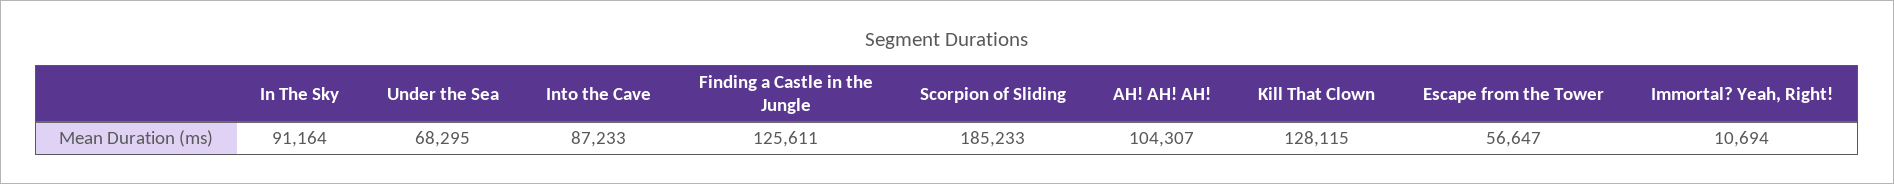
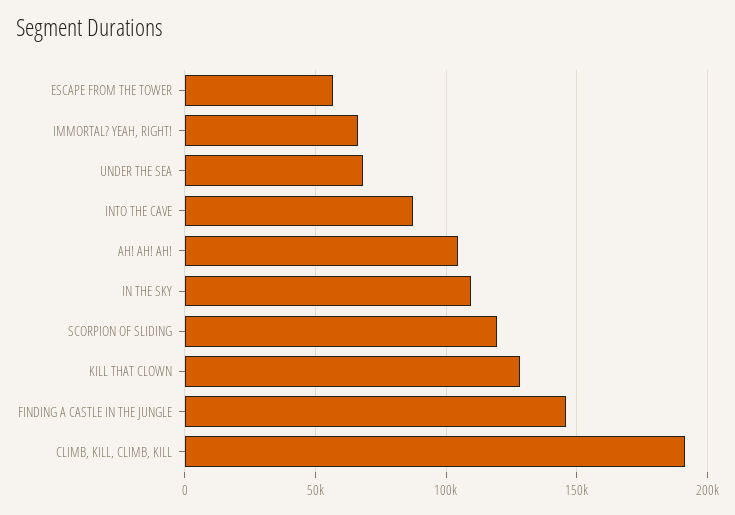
  {
-   "In The Sky": 91164,
+   "In The Sky": 110000,
    "Under the Sea": 68295,
    "Into the Cave": 87233,
-   "Finding a Castle in the Jungle": 125611,
+   "Finding a Castle in the Jungle": 145000,
-   "Scorpion of Sliding": 185233,
+   "Scorpion of Sliding": 120000,
    "AH! AH! AH!": 104307,
    "Kill That Clown": 128115,
    "Escape from the Tower": 56647,
-   "Immortal? Yeah, Right!": 10694
+   "Immortal? Yeah, Right!": 65000,
+   "CLIMB, KILL, CLIMB, KILL": 190000
  }

